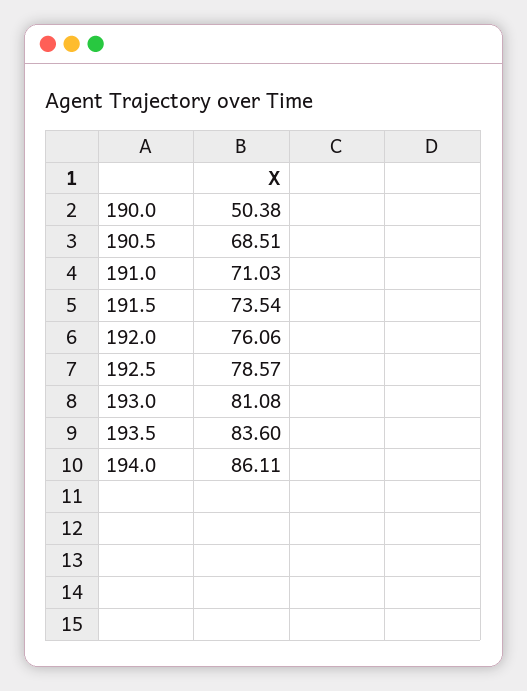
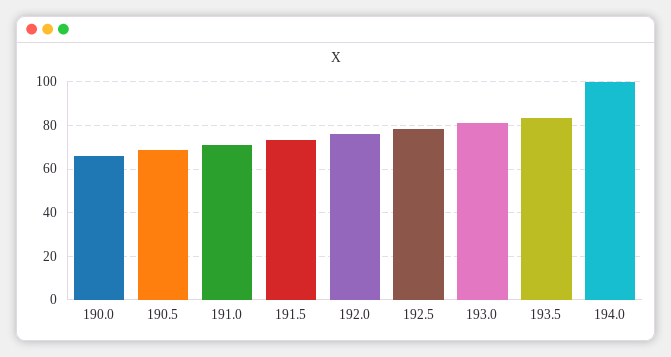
  {
-   "190.0": 50.38,
+   "190.0": 65,
    "190.5": 68.51,
    "191.0": 71.03,
    "191.5": 73.54,
    "192.0": 76.06,
    "192.5": 78.57,
    "193.0": 81.08,
    "193.5": 83.6,
-   "194.0": 86.11
+   "194.0": 100
  }

